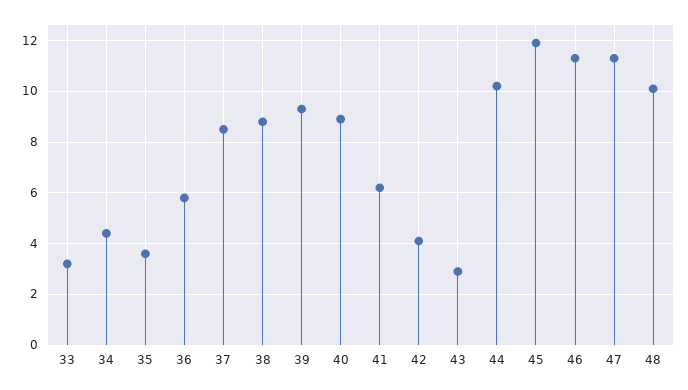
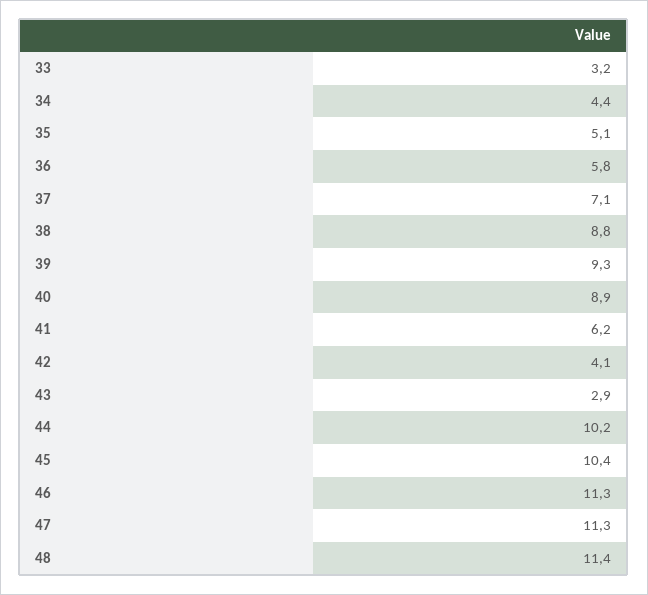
  {
    "33": 3.2,
    "34": 4.4,
-   "35": 3.5,
+   "35": 5.1,
    "36": 5.8,
-   "37": 8.5,
+   "37": 7.1,
    "38": 8.8,
    "39": 9.3,
    "40": 8.9,
    "41": 6.2,
    "42": 4.1,
    "43": 2.9,
    "44": 10.2,
-   "45": 12,
+   "45": 10.4,
    "46": 11.3,
    "47": 11.3,
-   "48": 10
+   "48": 11.4
  }

